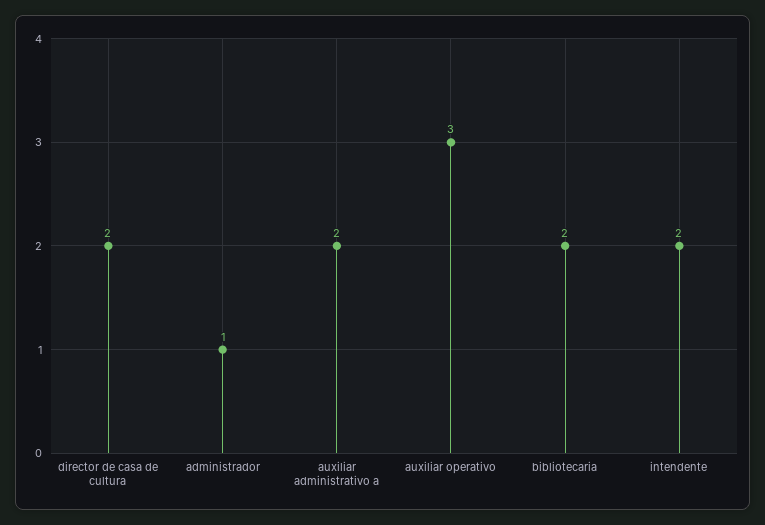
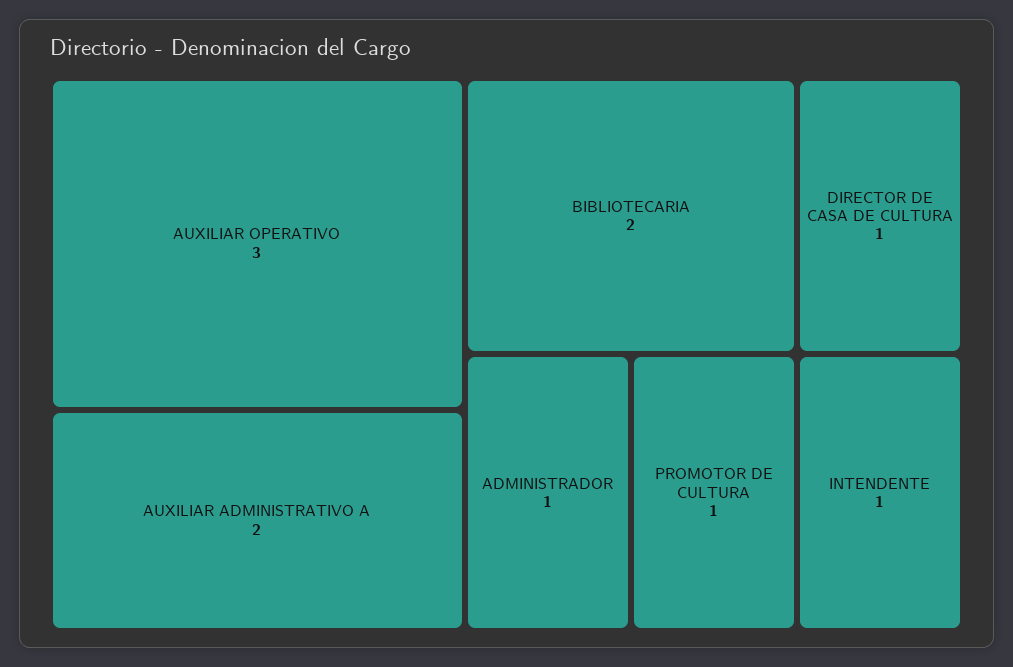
  {
-   "director de casa de cultura": 2,
+   "director de casa de cultura": 1,
    "administrador": 1,
    "auxiliar administrativo a": 2,
    "auxiliar operativo": 3,
    "bibliotecaria": 2,
-   "intendente": 2
+   "intendente": 1,
+   "PROMOTOR DE CULTURA": 1
  }

